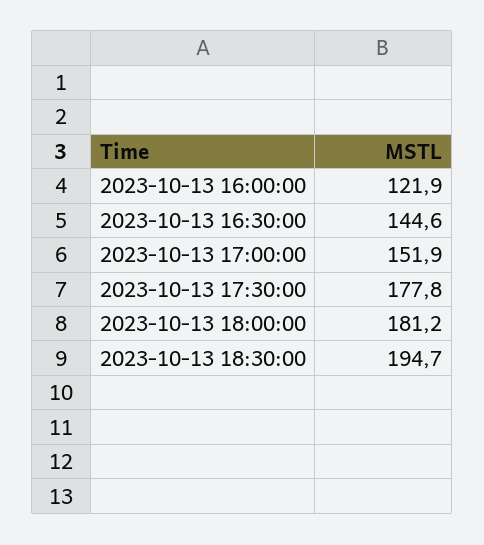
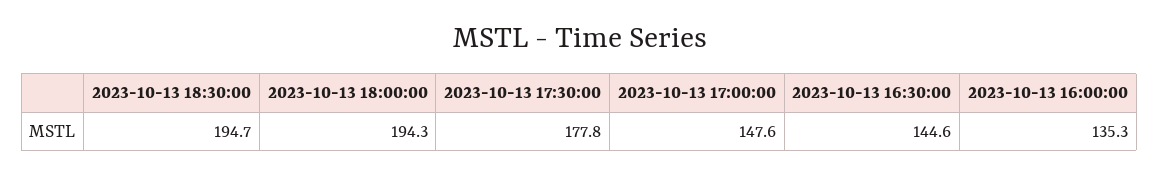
  {
-   "2023-10-13 16:00:00": 121.9,
+   "2023-10-13 16:00:00": 135.3,
    "2023-10-13 16:30:00": 144.6,
-   "2023-10-13 17:00:00": 151.9,
+   "2023-10-13 17:00:00": 147.6,
    "2023-10-13 17:30:00": 177.8,
-   "2023-10-13 18:00:00": 181.2,
+   "2023-10-13 18:00:00": 194.3,
    "2023-10-13 18:30:00": 194.7
  }

